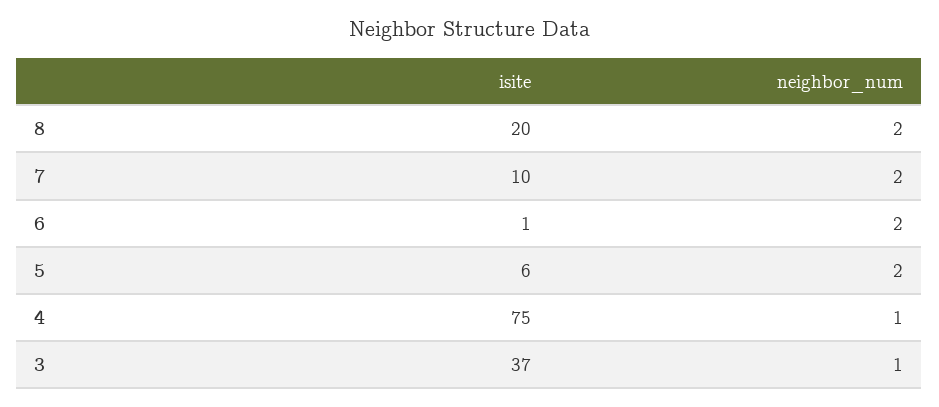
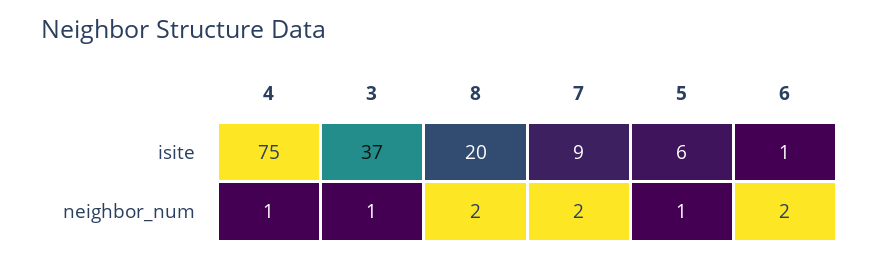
  {
    "isite": {
      "8": 20,
-     "7": 10,
+     "7": 9,
      "6": 1,
      "5": 6,
      "4": 75,
      "3": 37
    },
    "neighbor_num": {
      "8": 2,
      "7": 2,
      "6": 2,
-     "5": 2,
+     "5": 1,
      "4": 1,
      "3": 1
    }
  }

